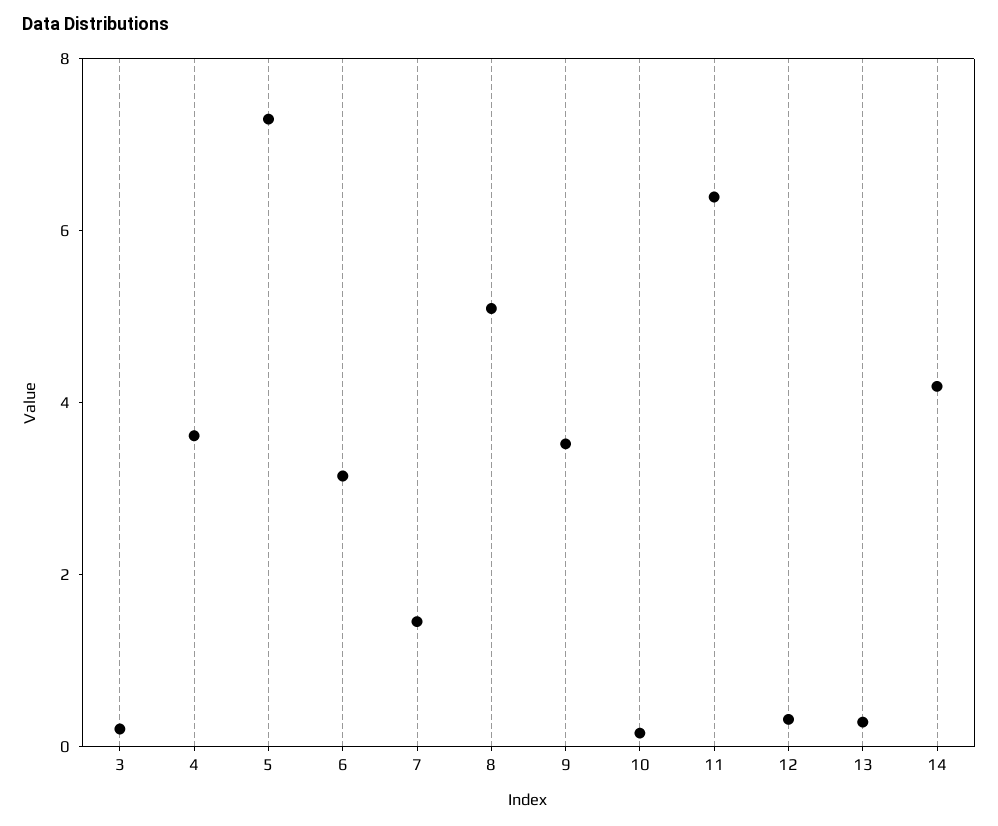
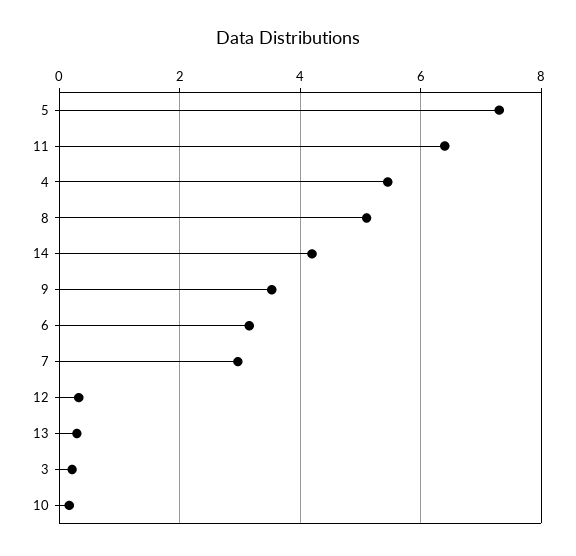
  {
    "3": 0.2,
-   "4": 3.5,
+   "4": 5.4,
    "5": 7.4,
    "6": 3.2,
-   "7": 1.5,
+   "7": 3,
    "8": 5,
    "9": 3.6,
    "10": 0.2,
    "11": 6.4,
    "12": 0.4,
    "13": 0.2,
    "14": 4.2
  }

